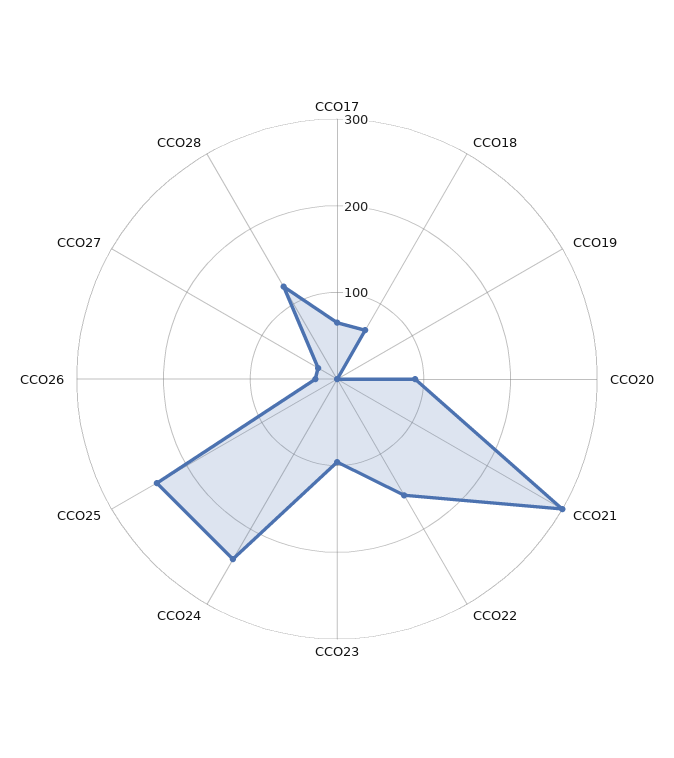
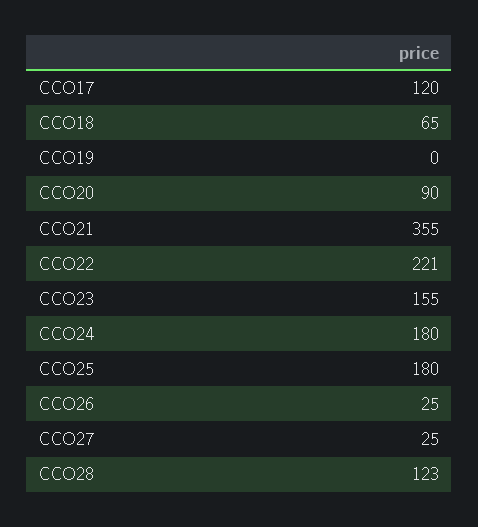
  {
-   "CCO17": 60,
+   "CCO17": 120,
    "CCO18": 65,
    "CCO19": 0,
    "CCO20": 90,
-   "CCO21": 300,
+   "CCO21": 355,
-   "CCO22": 160,
+   "CCO22": 221,
-   "CCO23": 100,
+   "CCO23": 155,
-   "CCO24": 240,
+   "CCO24": 180,
-   "CCO25": 240,
+   "CCO25": 180,
    "CCO26": 25,
    "CCO27": 25,
    "CCO28": 123
  }

